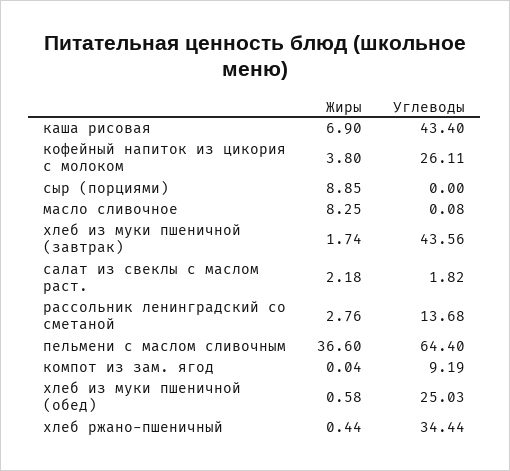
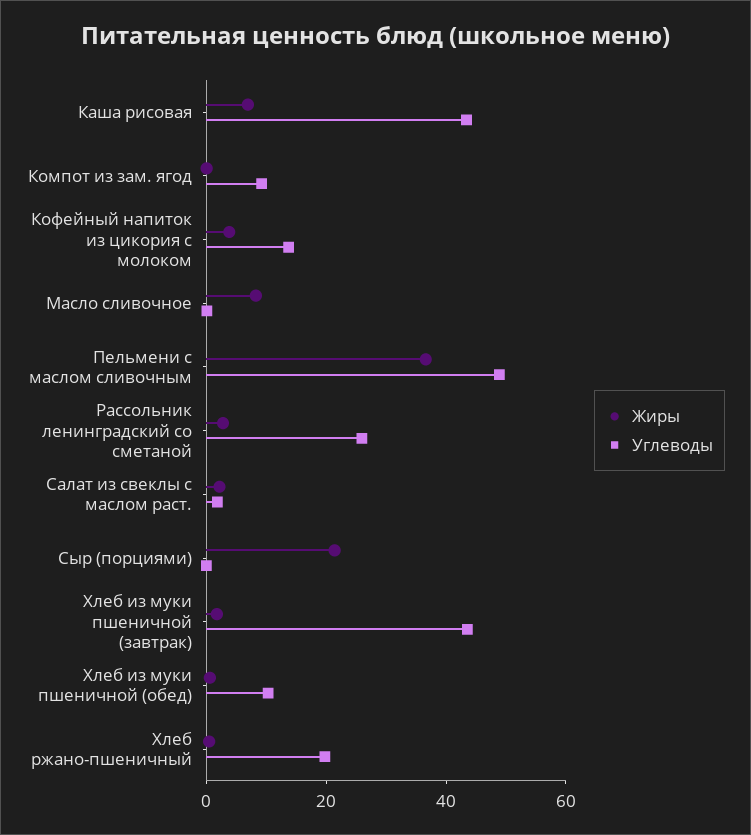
  {
    "Жиры": {
      "каша рисовая": 6.9,
      "кофейный напиток из цикория с молоком": 3.8,
-     "сыр (порциями)": 8.85,
+     "сыр (порциями)": 20,
      "масло сливочное": 8.25,
      "хлеб из муки пшеничной (завтрак)": 1.74,
      "салат из свеклы с маслом раст.": 2.18,
      "рассольник ленинградский со сметаной": 2.76,
      "пельмени с маслом сливочным": 36.6,
      "компот из зам. ягод": 0.04,
      "хлеб из муки пшеничной (обед)": 0.58,
      "хлеб ржано-пшеничный": 0.44
    },
    "Углеводы": {
      "каша рисовая": 43.4,
-     "кофейный напиток из цикория с молоком": 26.11,
+     "кофейный напиток из цикория с молоком": 15,
      "сыр (порциями)": 0,
      "масло сливочное": 0.08,
      "хлеб из муки пшеничной (завтрак)": 43.56,
      "салат из свеклы с маслом раст.": 1.82,
-     "рассольник ленинградский со сметаной": 13.68,
+     "рассольник ленинградский со сметаной": 25,
-     "пельмени с маслом сливочным": 64.4,
+     "пельмени с маслом сливочным": 50,
      "компот из зам. ягод": 9.19,
-     "хлеб из муки пшеничной (обед)": 25.03,
+     "хлеб из муки пшеничной (обед)": 10,
-     "хлеб ржано-пшеничный": 34.44
+     "хлеб ржано-пшеничный": 20
    }
  }

